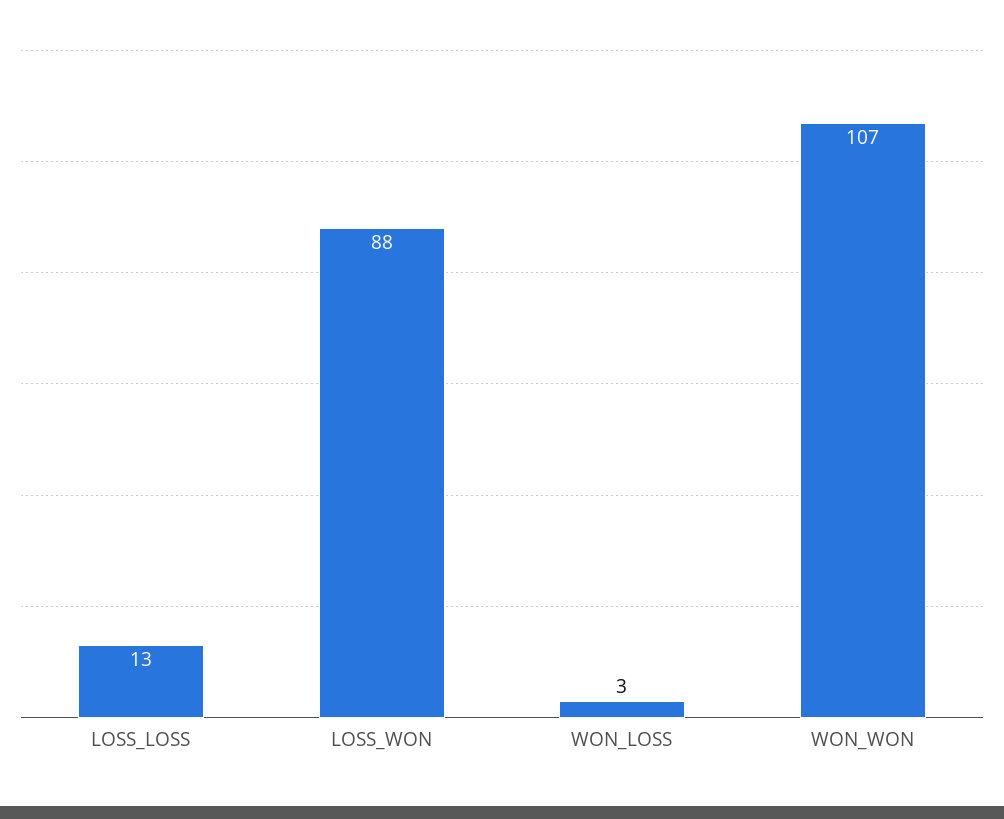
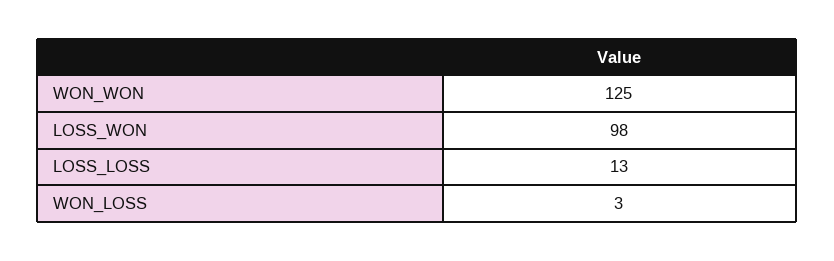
  {
    "LOSS_LOSS": 13,
-   "LOSS_WON": 88,
+   "LOSS_WON": 98,
    "WON_LOSS": 3,
-   "WON_WON": 107
+   "WON_WON": 125
  }

